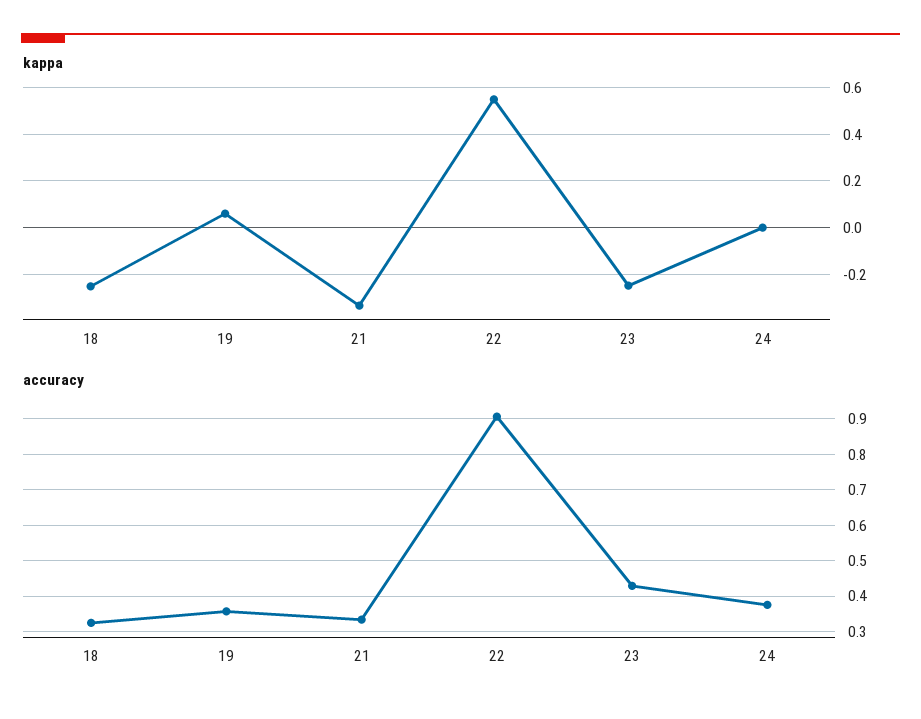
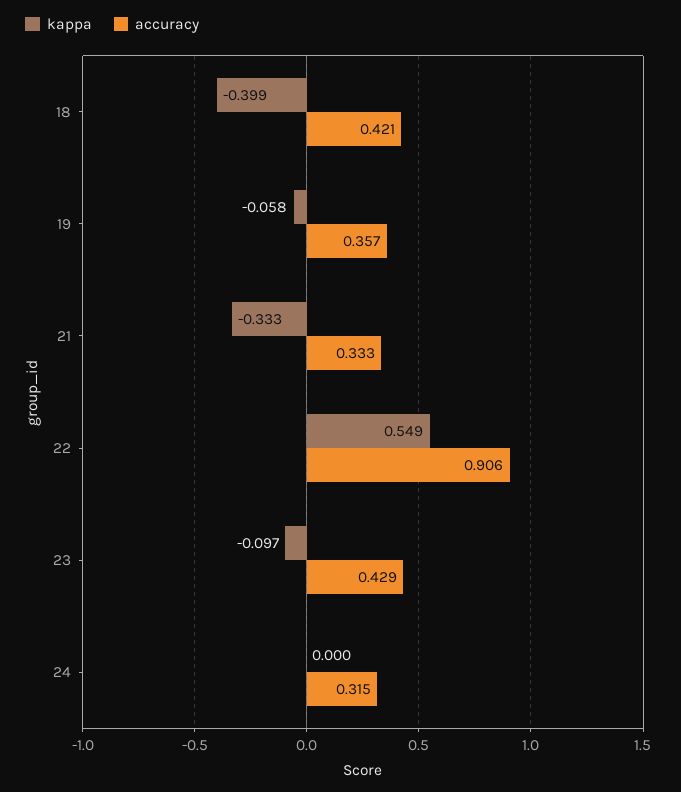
  {
    "kappa": {
-     "18": -0.25,
+     "18": -0.399,
-     "19": 0.05,
+     "19": -0.058,
      "21": -0.333,
      "22": 0.549,
-     "23": -0.25,
+     "23": -0.097,
      "24": 0
    },
    "accuracy": {
-     "18": 0.32,
+     "18": 0.421,
      "19": 0.357,
      "21": 0.333,
      "22": 0.906,
      "23": 0.429,
-     "24": 0.38
+     "24": 0.315
    }
  }

